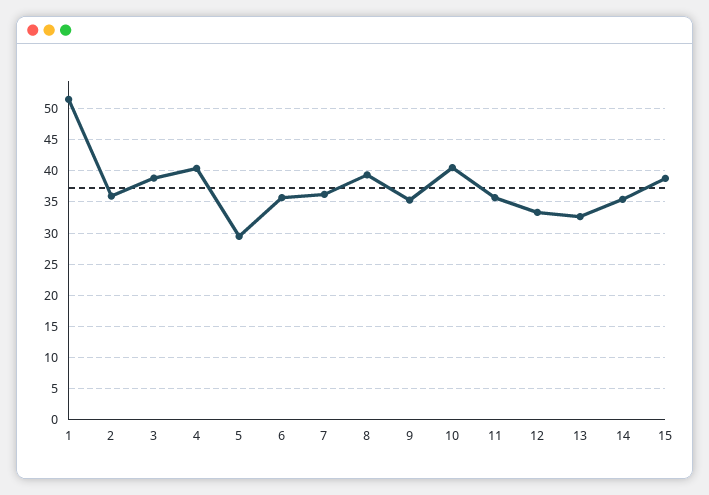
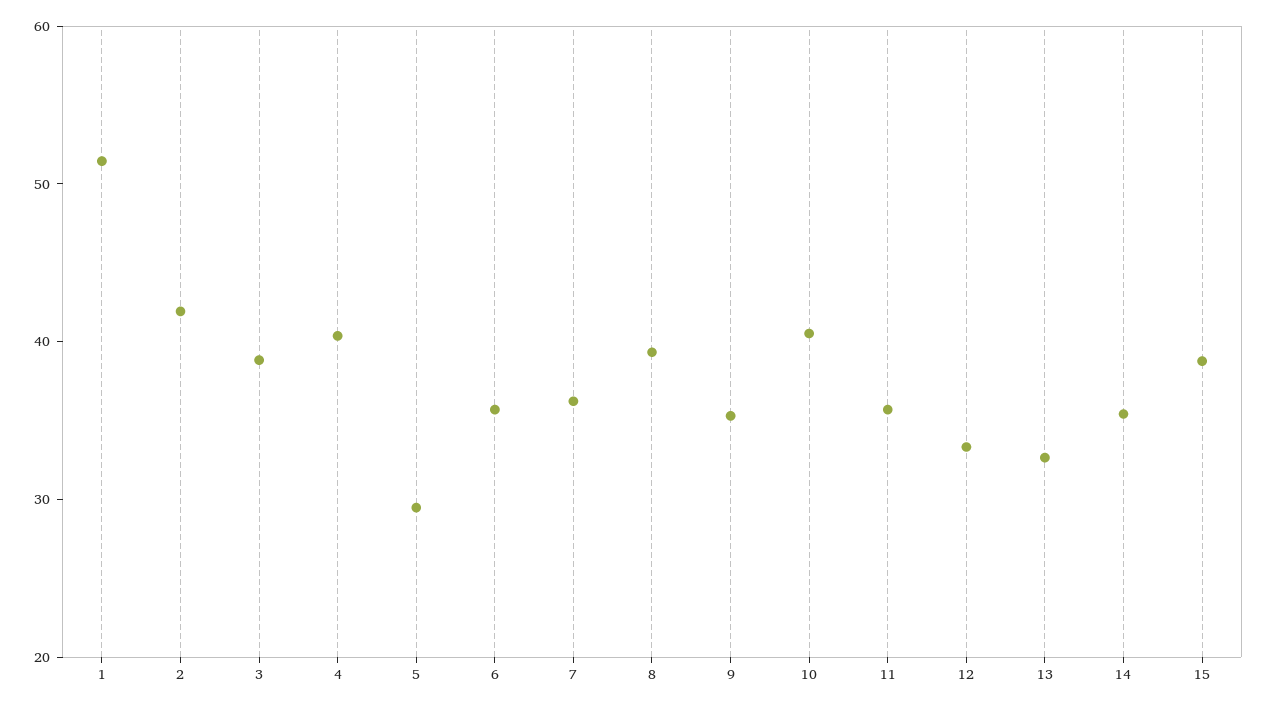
  {
    "1": 51,
-   "2": 36,
+   "2": 42,
    "3": 39,
    "4": 40,
    "5": 29,
    "6": 36,
    "7": 36,
    "8": 39,
    "9": 35,
    "10": 41,
    "11": 36,
    "12": 33,
    "13": 33,
    "14": 35,
    "15": 39
  }

